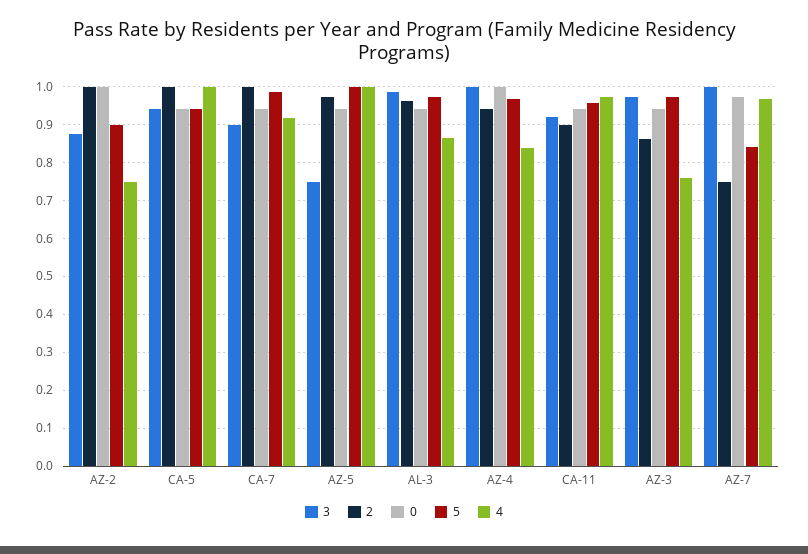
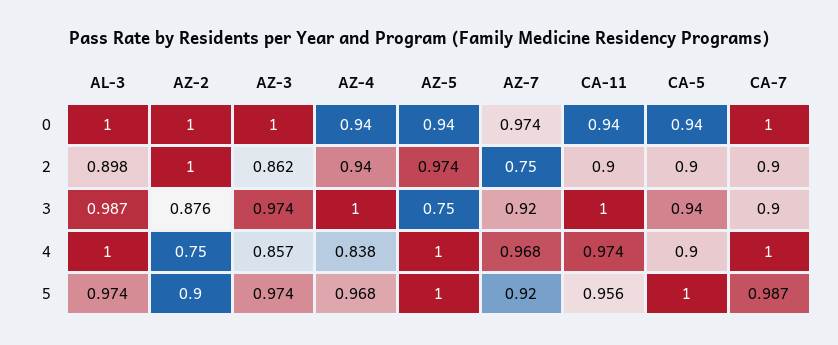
  {
    "3": {
      "AZ-2": 0.876,
      "CA-5": 0.94,
      "CA-7": 0.9,
      "AZ-5": 0.75,
      "AL-3": 0.987,
      "AZ-4": 1,
-     "CA-11": 0.92,
+     "CA-11": 1,
      "AZ-3": 0.974,
-     "AZ-7": 1
+     "AZ-7": 0.92
    },
    "2": {
      "AZ-2": 1,
-     "CA-5": 1,
+     "CA-5": 0.9,
-     "CA-7": 1,
+     "CA-7": 0.9,
      "AZ-5": 0.974,
-     "AL-3": 0.96,
+     "AL-3": 0.898,
      "AZ-4": 0.94,
      "CA-11": 0.9,
      "AZ-3": 0.862,
      "AZ-7": 0.75
    },
    "0": {
      "AZ-2": 1,
      "CA-5": 0.94,
-     "CA-7": 0.94,
+     "CA-7": 1,
      "AZ-5": 0.94,
-     "AL-3": 0.94,
+     "AL-3": 1,
-     "AZ-4": 1,
+     "AZ-4": 0.94,
      "CA-11": 0.94,
-     "AZ-3": 0.94,
+     "AZ-3": 1,
      "AZ-7": 0.974
    },
    "5": {
      "AZ-2": 0.9,
-     "CA-5": 0.94,
+     "CA-5": 1,
      "CA-7": 0.987,
      "AZ-5": 1,
      "AL-3": 0.974,
      "AZ-4": 0.968,
      "CA-11": 0.956,
      "AZ-3": 0.974,
-     "AZ-7": 0.84
+     "AZ-7": 0.92
    },
    "4": {
      "AZ-2": 0.75,
-     "CA-5": 1,
+     "CA-5": 0.9,
-     "CA-7": 0.92,
+     "CA-7": 1,
      "AZ-5": 1,
-     "AL-3": 0.86,
+     "AL-3": 1,
      "AZ-4": 0.838,
      "CA-11": 0.974,
-     "AZ-3": 0.76,
+     "AZ-3": 0.857,
      "AZ-7": 0.968
    }
  }

